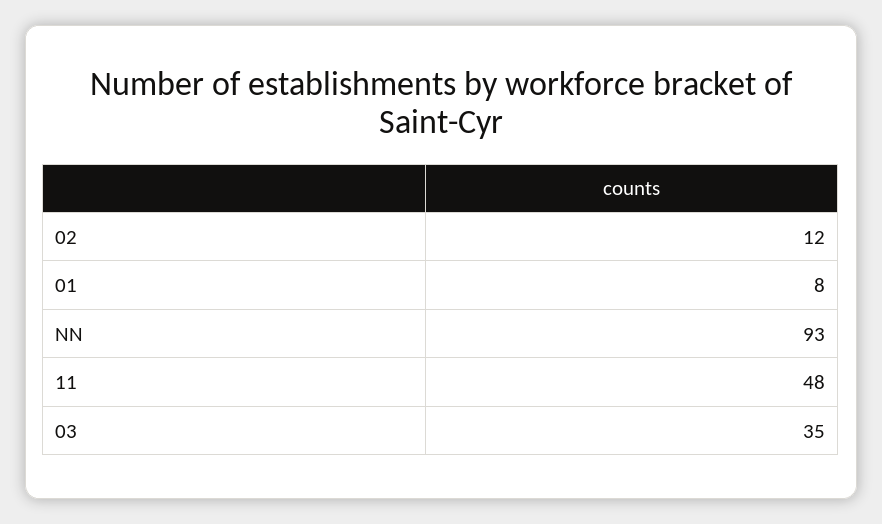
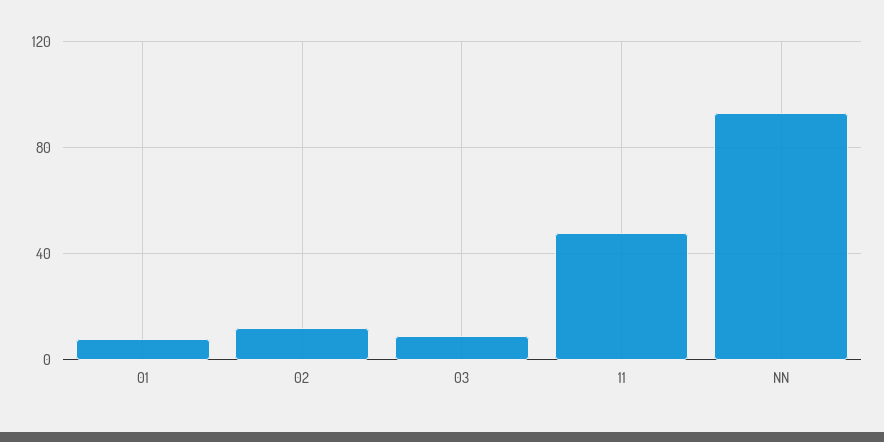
  {
    "02": 12,
    "01": 8,
    "NN": 93,
    "11": 48,
-   "03": 35
+   "03": 10
  }

